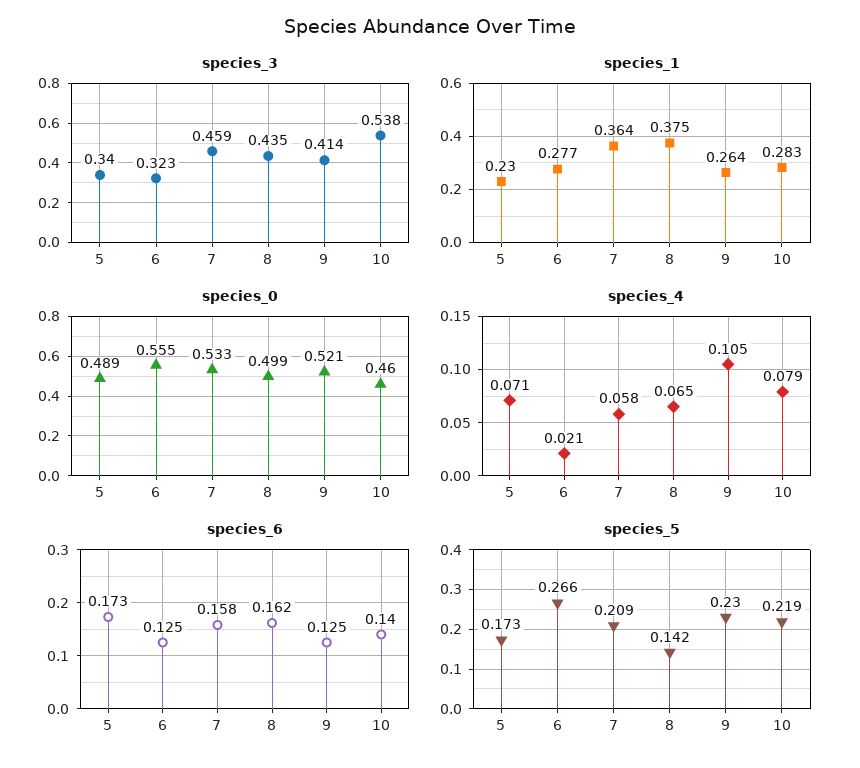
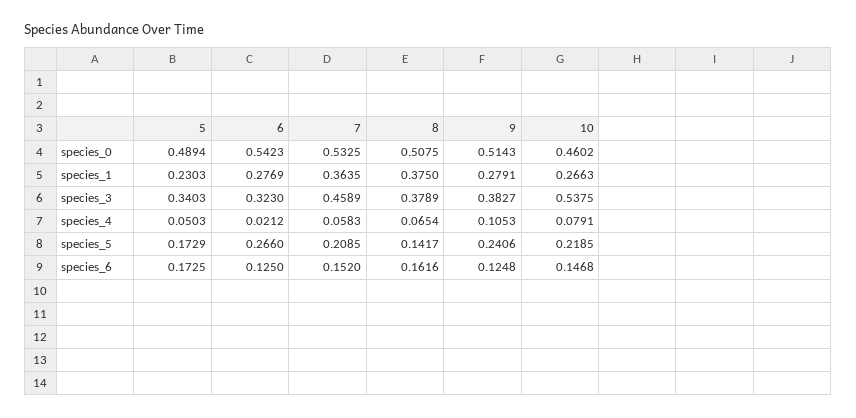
  {
    "species_3": {
      "5": 0.3403,
      "6": 0.323,
      "7": 0.4589,
-     "8": 0.435,
+     "8": 0.3789,
-     "9": 0.414,
+     "9": 0.3827,
      "10": 0.5375
    },
    "species_1": {
      "5": 0.2303,
      "6": 0.2769,
      "7": 0.3635,
      "8": 0.375,
-     "9": 0.264,
+     "9": 0.2791,
-     "10": 0.283
+     "10": 0.2663
    },
    "species_0": {
      "5": 0.4894,
-     "6": 0.555,
+     "6": 0.5423,
      "7": 0.5325,
-     "8": 0.499,
+     "8": 0.5075,
-     "9": 0.521,
+     "9": 0.5143,
      "10": 0.4602
    },
    "species_4": {
-     "5": 0.071,
+     "5": 0.0503,
      "6": 0.0212,
      "7": 0.0583,
      "8": 0.0654,
      "9": 0.1053,
      "10": 0.0791
    },
    "species_6": {
      "5": 0.1725,
      "6": 0.125,
-     "7": 0.158,
+     "7": 0.152,
      "8": 0.1616,
      "9": 0.1248,
-     "10": 0.14
+     "10": 0.1468
    },
    "species_5": {
      "5": 0.1729,
      "6": 0.266,
      "7": 0.2085,
      "8": 0.1417,
-     "9": 0.23,
+     "9": 0.2406,
      "10": 0.2185
    }
  }

